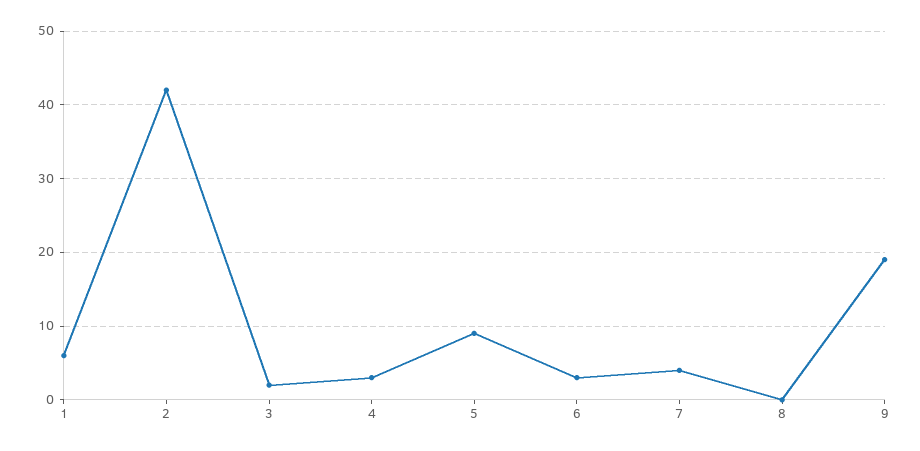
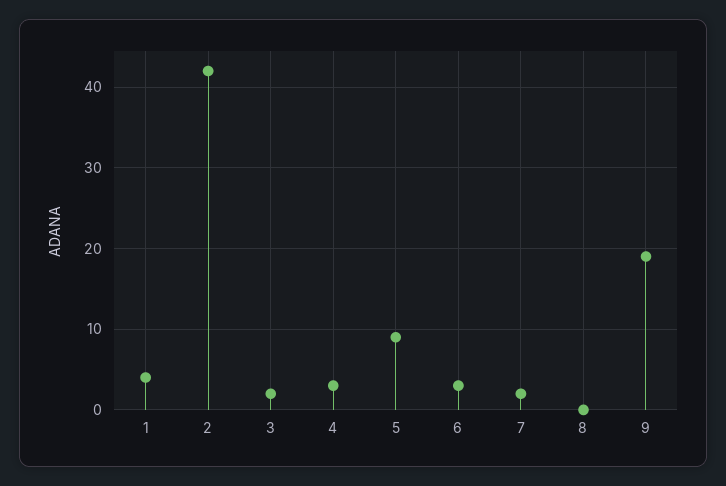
  {
-   "1": 6,
+   "1": 4,
    "2": 42,
    "3": 2,
    "4": 3,
    "5": 9,
    "6": 3,
-   "7": 4,
+   "7": 2,
    "8": 0,
    "9": 19
  }

